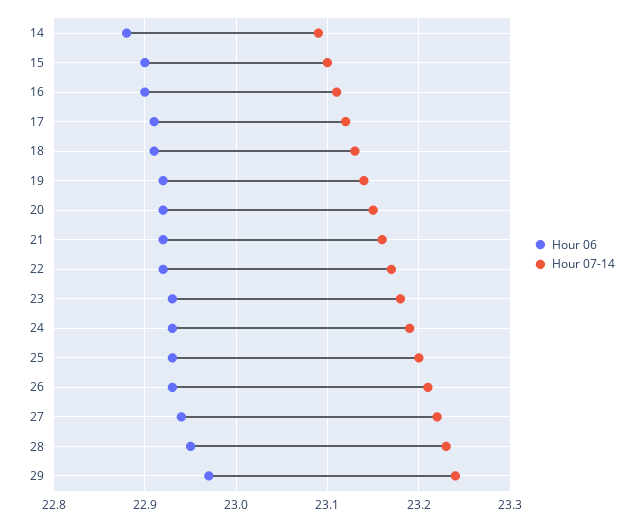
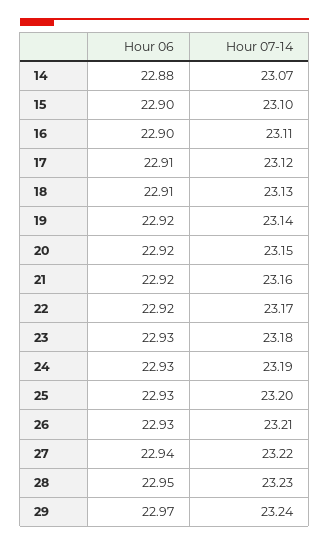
  {
    "Hour 06": {
      "14": 22.88,
      "15": 22.9,
      "16": 22.9,
      "17": 22.91,
      "18": 22.91,
      "19": 22.92,
      "20": 22.92,
      "21": 22.92,
      "22": 22.92,
      "23": 22.93,
      "24": 22.93,
      "25": 22.93,
      "26": 22.93,
      "27": 22.94,
      "28": 22.95,
      "29": 22.97
    },
    "Hour 07-14": {
-     "14": 23.09,
+     "14": 23.07,
      "15": 23.1,
      "16": 23.11,
      "17": 23.12,
      "18": 23.13,
      "19": 23.14,
      "20": 23.15,
      "21": 23.16,
      "22": 23.17,
      "23": 23.18,
      "24": 23.19,
      "25": 23.2,
      "26": 23.21,
      "27": 23.22,
      "28": 23.23,
      "29": 23.24
    }
  }

